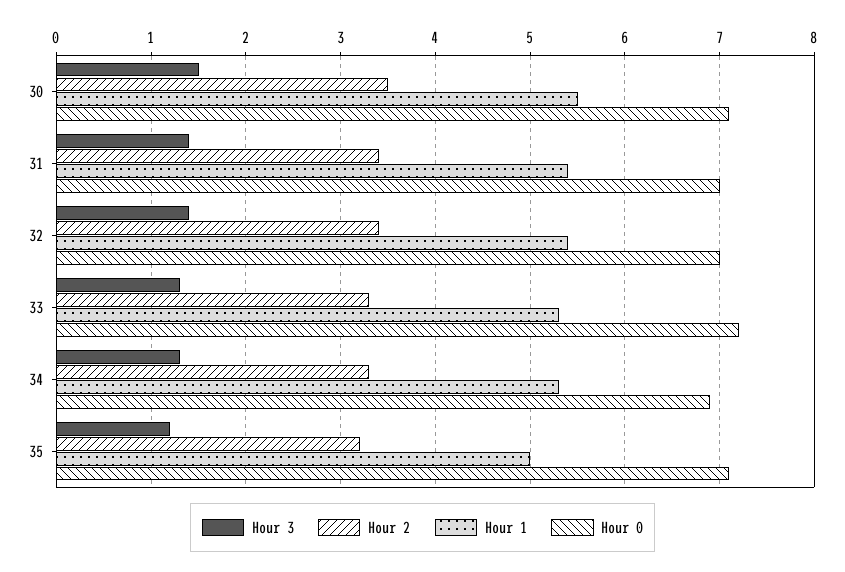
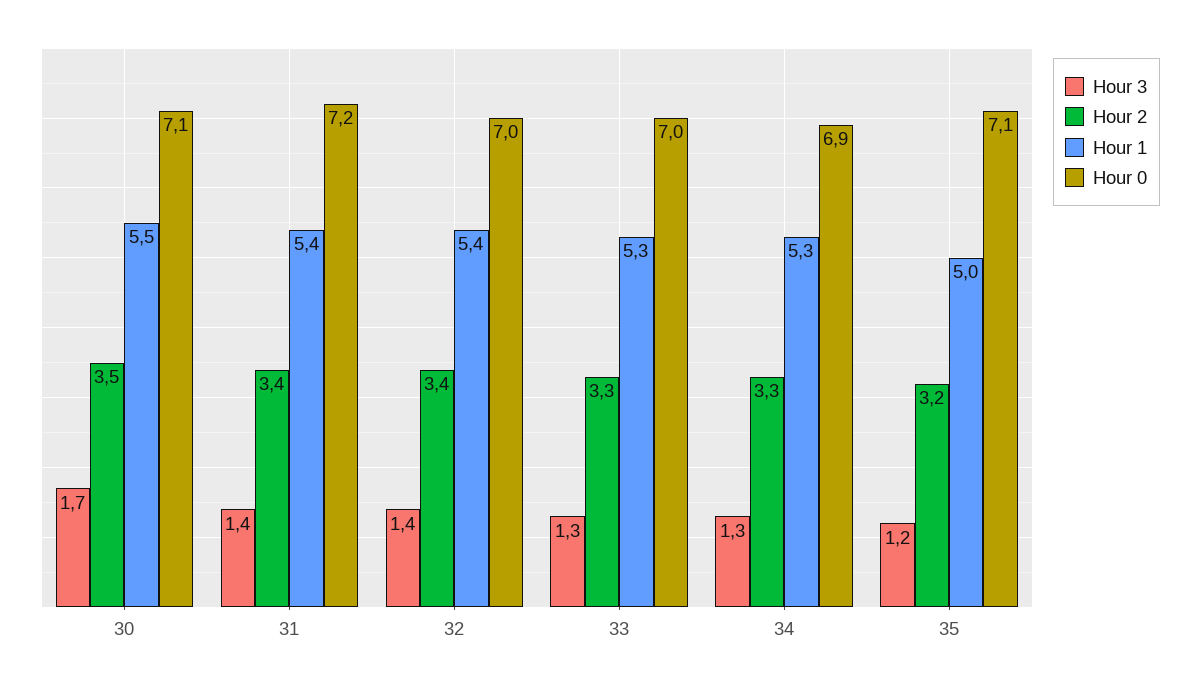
  {
    "Hour 3": {
-     "30": 1.5,
+     "30": 1.7,
      "31": 1.4,
      "32": 1.4,
      "33": 1.3,
      "34": 1.3,
      "35": 1.2
    },
    "Hour 2": {
      "30": 3.5,
      "31": 3.4,
      "32": 3.4,
      "33": 3.3,
      "34": 3.3,
      "35": 3.2
    },
    "Hour 1": {
      "30": 5.5,
      "31": 5.4,
      "32": 5.4,
      "33": 5.3,
      "34": 5.3,
      "35": 5
    },
    "Hour 0": {
      "30": 7.1,
-     "31": 7,
+     "31": 7.2,
      "32": 7,
-     "33": 7.2,
+     "33": 7,
      "34": 6.9,
      "35": 7.1
    }
  }

